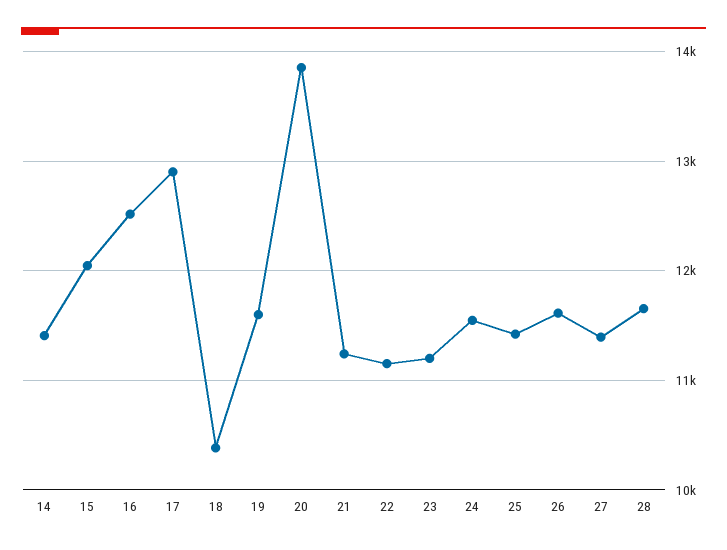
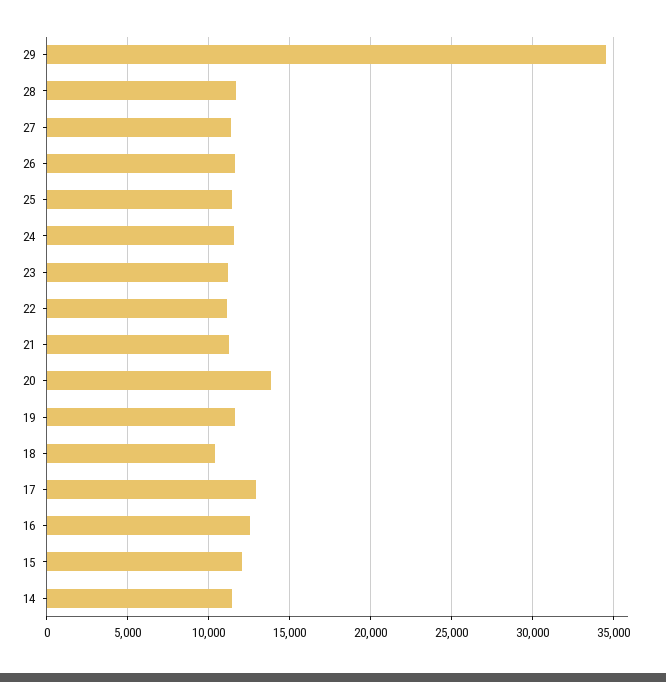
  {
    "14": 11400,
    "15": 12000,
    "16": 12500,
    "17": 12900,
    "18": 10400,
    "19": 11600,
    "20": 13900,
    "21": 11200,
    "22": 11200,
    "23": 11200,
    "24": 11500,
    "25": 11400,
    "26": 11600,
    "27": 11400,
-   "28": 11700
+   "28": 11700,
+   "29": 34500
  }

